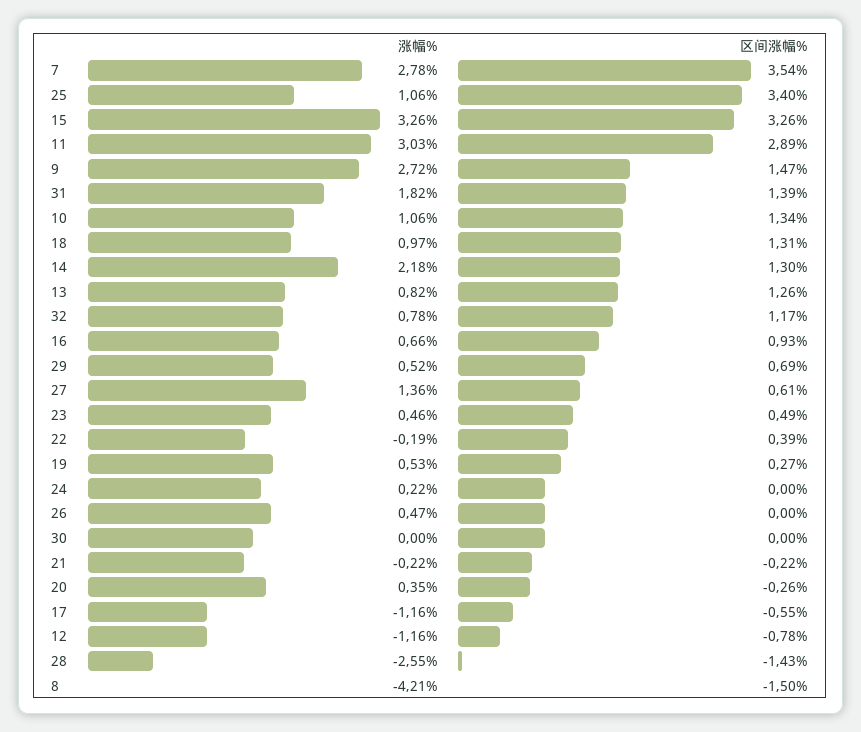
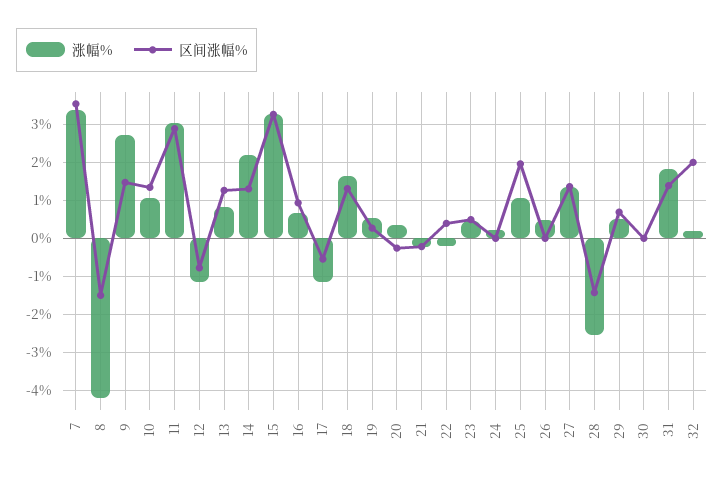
  {
    "涨幅%": {
-     "7": 2.78,
+     "7": 3.4,
      "25": 1.06,
      "15": 3.26,
      "11": 3.03,
      "9": 2.72,
      "31": 1.82,
      "10": 1.06,
-     "18": 0.97,
+     "18": 1.6,
      "14": 2.18,
      "13": 0.82,
-     "32": 0.78,
+     "32": 0.2,
      "16": 0.66,
      "29": 0.52,
      "27": 1.36,
      "23": 0.46,
      "22": -0.19,
      "19": 0.53,
      "24": 0.22,
      "26": 0.47,
      "30": 0,
      "21": -0.22,
      "20": 0.35,
      "17": -1.16,
      "12": -1.16,
      "28": -2.55,
      "8": -4.21
    },
    "区间涨幅%": {
      "7": 3.54,
-     "25": 3.4,
+     "25": 2,
      "15": 3.26,
      "11": 2.89,
      "9": 1.47,
      "31": 1.39,
      "10": 1.34,
      "18": 1.31,
      "14": 1.3,
      "13": 1.26,
-     "32": 1.17,
+     "32": 2,
      "16": 0.93,
      "29": 0.69,
-     "27": 0.61,
+     "27": 1.4,
      "23": 0.49,
      "22": 0.39,
      "19": 0.27,
      "24": 0,
      "26": 0,
      "30": 0,
      "21": -0.22,
      "20": -0.26,
      "17": -0.55,
      "12": -0.78,
      "28": -1.43,
      "8": -1.5
    }
  }

